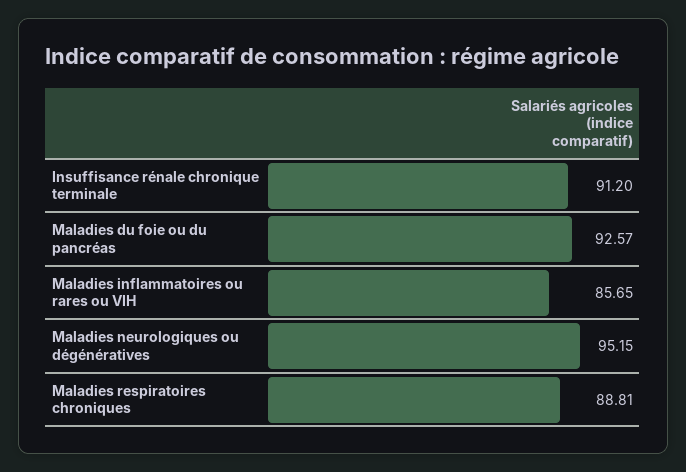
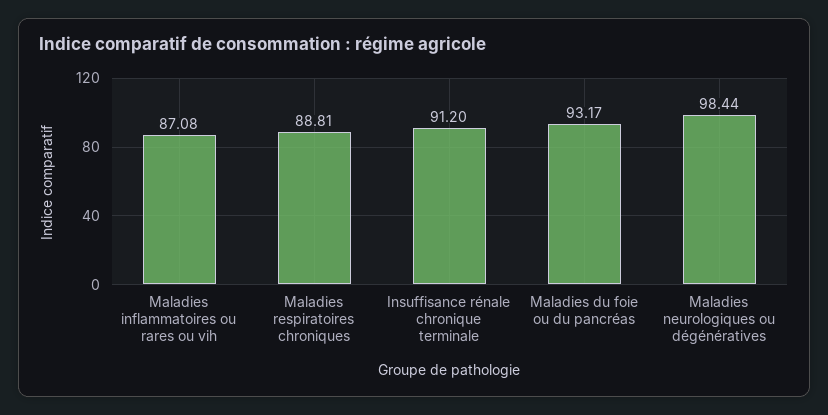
  {
    "Insuffisance rénale chronique terminale": 91.2,
-   "Maladies du foie ou du pancréas": 92.57,
+   "Maladies du foie ou du pancréas": 93.17,
-   "Maladies inflammatoires ou rares ou VIH": 85.65,
+   "Maladies inflammatoires ou rares ou VIH": 87.08,
-   "Maladies neurologiques ou dégénératives": 95.15,
+   "Maladies neurologiques ou dégénératives": 98.44,
    "Maladies respiratoires chroniques": 88.81
  }

